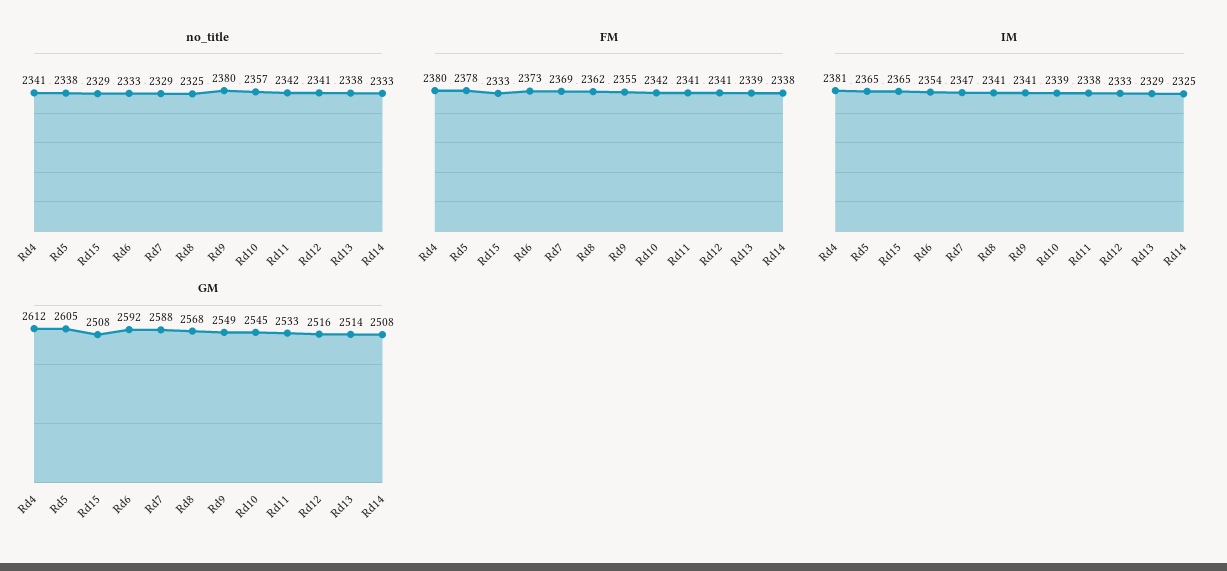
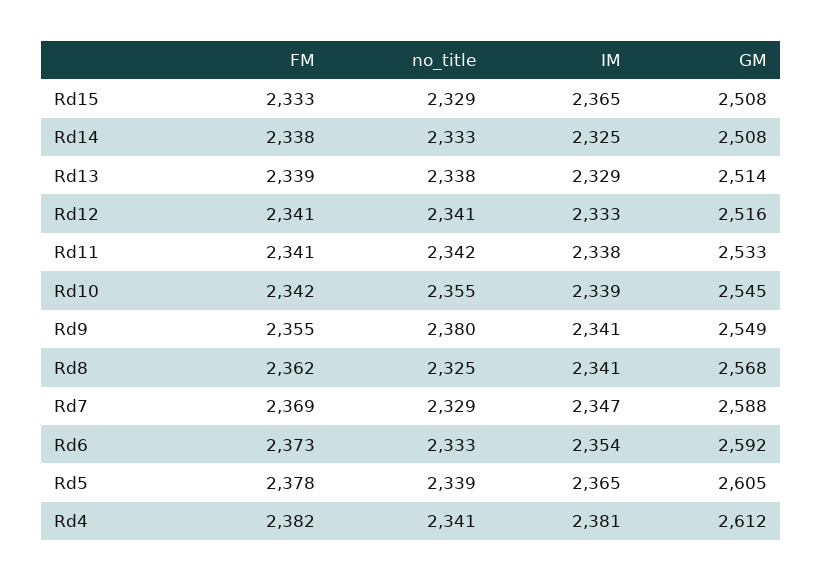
  {
    "no_title": {
      "Rd4": 2341,
-     "Rd5": 2338,
+     "Rd5": 2339,
      "Rd15": 2329,
      "Rd6": 2333,
      "Rd7": 2329,
      "Rd8": 2325,
      "Rd9": 2380,
-     "Rd10": 2357,
+     "Rd10": 2355,
      "Rd11": 2342,
      "Rd12": 2341,
      "Rd13": 2338,
      "Rd14": 2333
    },
    "FM": {
-     "Rd4": 2380,
+     "Rd4": 2382,
      "Rd5": 2378,
      "Rd15": 2333,
      "Rd6": 2373,
      "Rd7": 2369,
      "Rd8": 2362,
      "Rd9": 2355,
      "Rd10": 2342,
      "Rd11": 2341,
      "Rd12": 2341,
      "Rd13": 2339,
      "Rd14": 2338
    },
    "IM": {
      "Rd4": 2381,
      "Rd5": 2365,
      "Rd15": 2365,
      "Rd6": 2354,
      "Rd7": 2347,
      "Rd8": 2341,
      "Rd9": 2341,
      "Rd10": 2339,
      "Rd11": 2338,
      "Rd12": 2333,
      "Rd13": 2329,
      "Rd14": 2325
    },
    "GM": {
      "Rd4": 2612,
      "Rd5": 2605,
      "Rd15": 2508,
      "Rd6": 2592,
      "Rd7": 2588,
      "Rd8": 2568,
      "Rd9": 2549,
      "Rd10": 2545,
      "Rd11": 2533,
      "Rd12": 2516,
      "Rd13": 2514,
      "Rd14": 2508
    }
  }

